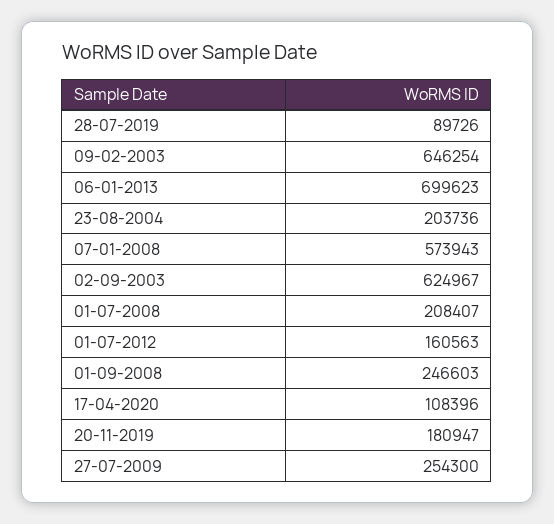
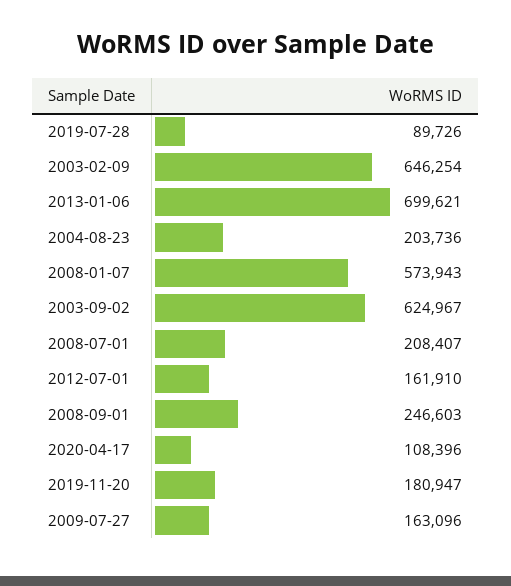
  {
    "28-07-2019": 89726,
    "09-02-2003": 646254,
-   "06-01-2013": 699623,
+   "06-01-2013": 699621,
    "23-08-2004": 203736,
    "07-01-2008": 573943,
    "02-09-2003": 624967,
    "01-07-2008": 208407,
-   "01-07-2012": 160563,
+   "01-07-2012": 161910,
    "01-09-2008": 246603,
    "17-04-2020": 108396,
    "20-11-2019": 180947,
-   "27-07-2009": 254300
+   "27-07-2009": 163096
  }

